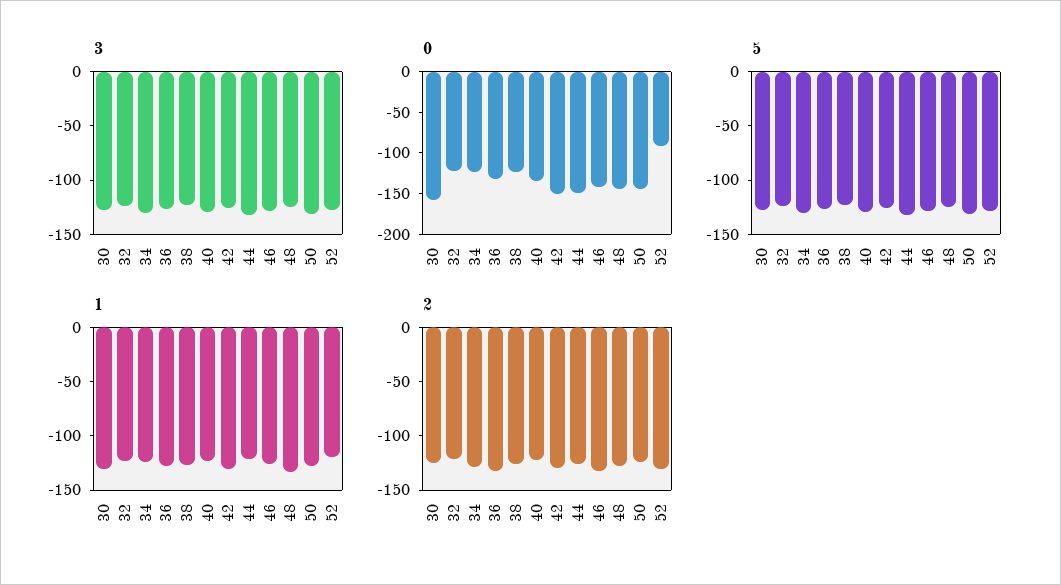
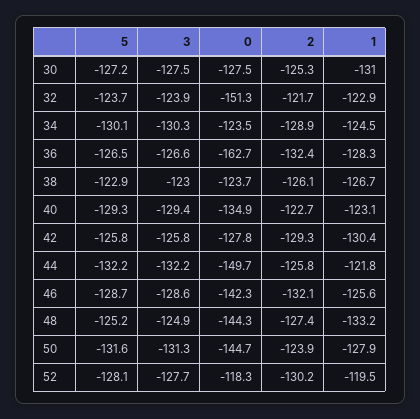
  {
    "3": {
      "30": -127.5,
      "32": -123.9,
      "34": -130.3,
      "36": -126.6,
      "38": -123,
      "40": -129.4,
      "42": -125.8,
      "44": -132.2,
      "46": -128.6,
      "48": -124.9,
      "50": -131.3,
      "52": -127.7
    },
    "0": {
-     "30": -160,
+     "30": -127.5,
-     "32": -120,
+     "32": -151.3,
      "34": -123.5,
-     "36": -130,
+     "36": -162.7,
      "38": -123.7,
      "40": -134.9,
-     "42": -150,
+     "42": -127.8,
      "44": -149.7,
      "46": -142.3,
      "48": -144.3,
      "50": -144.7,
-     "52": -90
+     "52": -118.3
    },
    "5": {
      "30": -127.2,
      "32": -123.7,
      "34": -130.1,
      "36": -126.5,
      "38": -122.9,
      "40": -129.3,
      "42": -125.8,
      "44": -132.2,
      "46": -128.7,
      "48": -125.2,
      "50": -131.6,
      "52": -128.1
    },
    "1": {
      "30": -131,
      "32": -122.9,
      "34": -124.5,
      "36": -128.3,
      "38": -126.7,
      "40": -123.1,
      "42": -130.4,
      "44": -121.8,
      "46": -125.6,
      "48": -133.2,
      "50": -127.9,
      "52": -119.5
    },
    "2": {
      "30": -125.3,
      "32": -121.7,
      "34": -128.9,
      "36": -132.4,
      "38": -126.1,
      "40": -122.7,
      "42": -129.3,
      "44": -125.8,
      "46": -132.1,
      "48": -127.4,
      "50": -123.9,
      "52": -130.2
    }
  }

